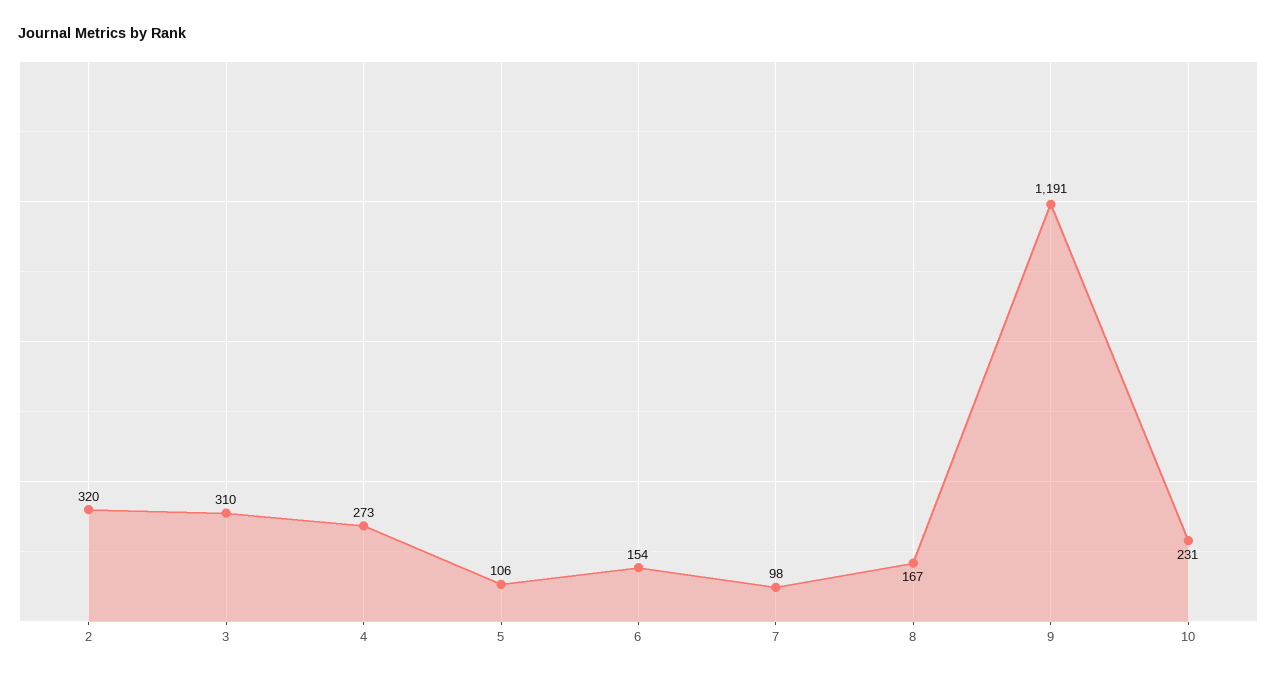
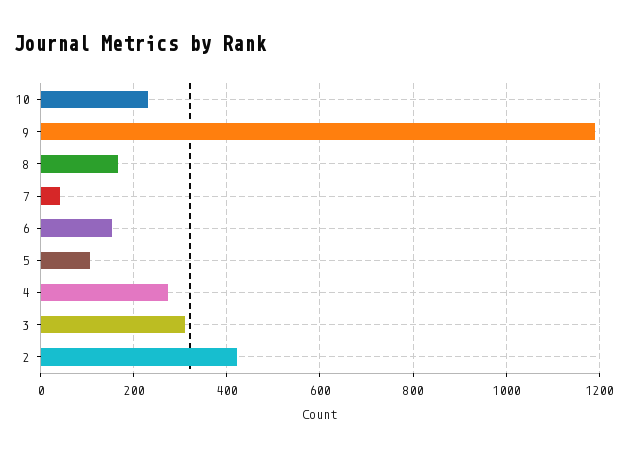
  {
-   "2": 320,
+   "2": 420,
    "3": 310,
    "4": 273,
    "5": 106,
    "6": 154,
-   "7": 98,
+   "7": 40,
    "8": 167,
    "9": 1191,
    "10": 231
  }

